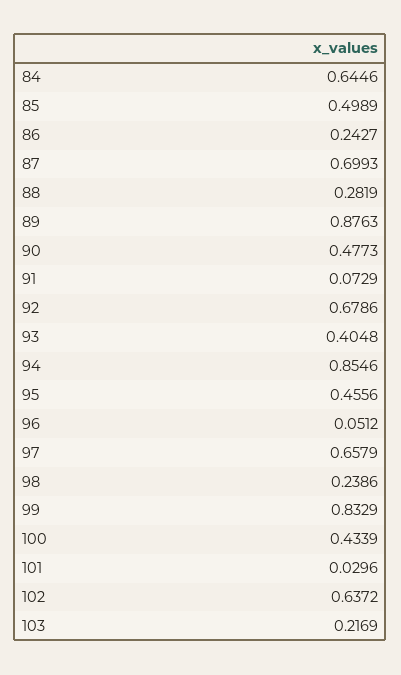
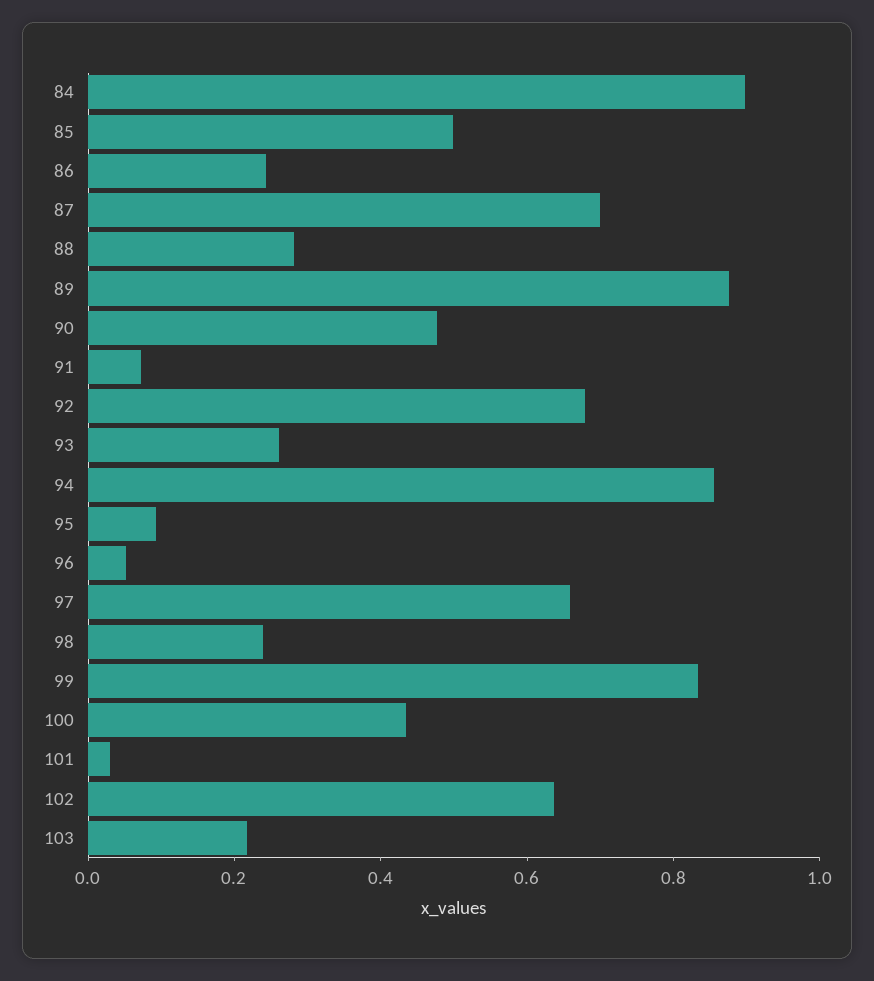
  {
-   "84": 0.6446,
+   "84": 0.9,
    "85": 0.4989,
    "86": 0.2427,
    "87": 0.6993,
    "88": 0.2819,
    "89": 0.8763,
    "90": 0.4773,
    "91": 0.0729,
    "92": 0.6786,
-   "93": 0.4048,
+   "93": 0.25,
    "94": 0.8546,
-   "95": 0.4556,
+   "95": 0.1,
    "96": 0.0512,
    "97": 0.6579,
    "98": 0.2386,
    "99": 0.8329,
    "100": 0.4339,
    "101": 0.0296,
    "102": 0.6372,
    "103": 0.2169
  }

